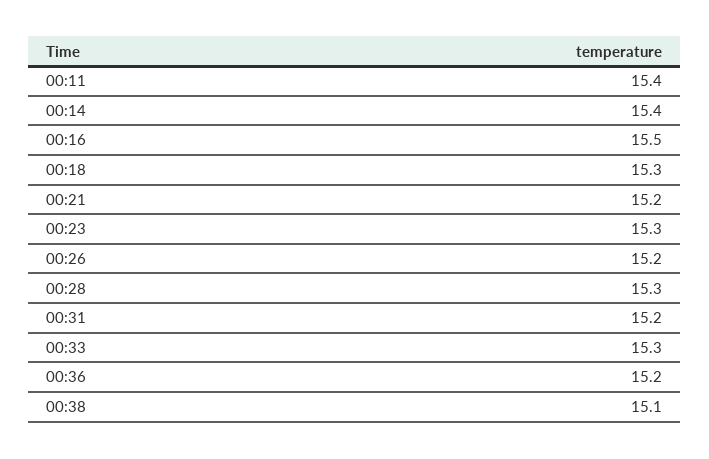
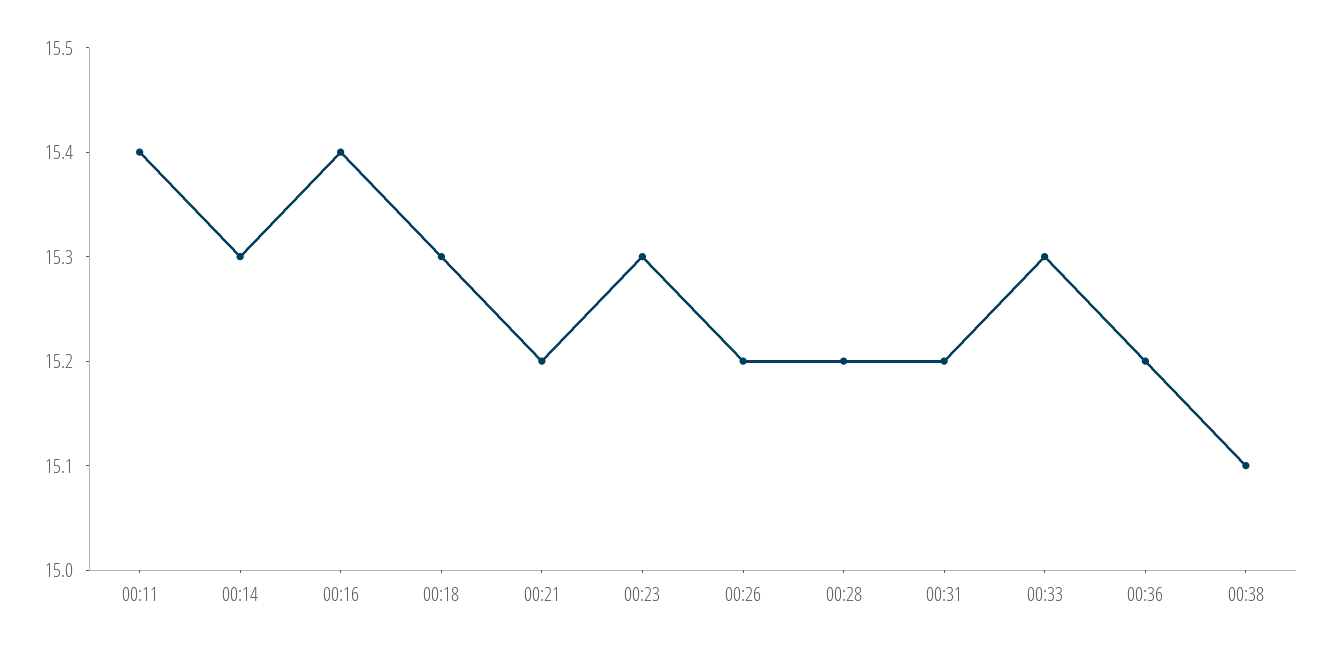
  {
    "00:11": 15.4,
-   "00:14": 15.4,
+   "00:14": 15.3,
-   "00:16": 15.5,
+   "00:16": 15.4,
    "00:18": 15.3,
    "00:21": 15.2,
    "00:23": 15.3,
    "00:26": 15.2,
-   "00:28": 15.3,
+   "00:28": 15.2,
    "00:31": 15.2,
    "00:33": 15.3,
    "00:36": 15.2,
    "00:38": 15.1
  }

